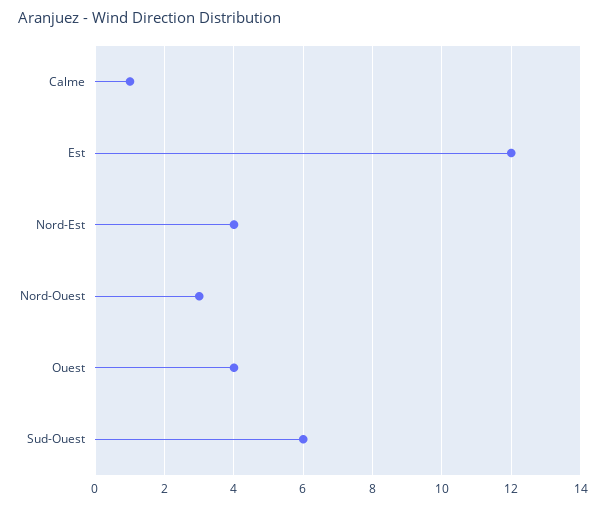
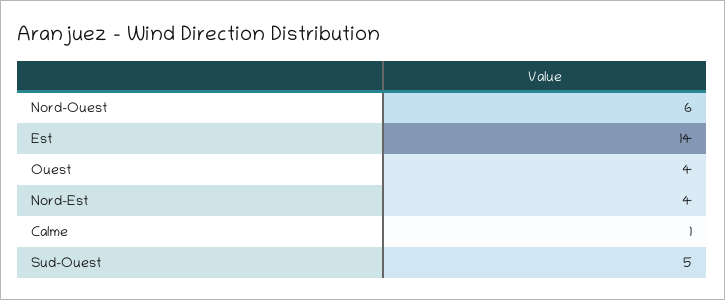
  {
    "Calme": 1,
-   "Est": 12,
+   "Est": 14,
    "Nord-Est": 4,
-   "Nord-Ouest": 3,
+   "Nord-Ouest": 6,
    "Ouest": 4,
-   "Sud-Ouest": 6
+   "Sud-Ouest": 5
  }

